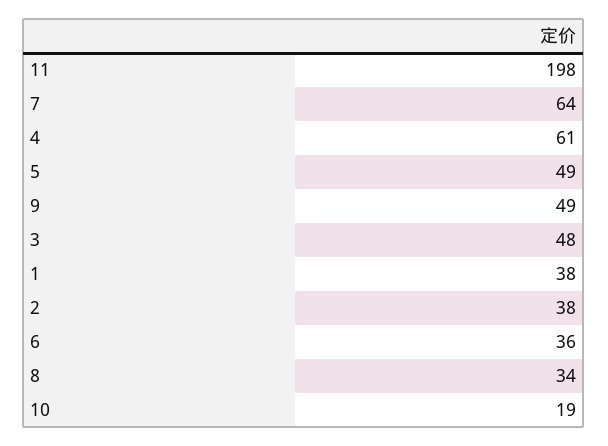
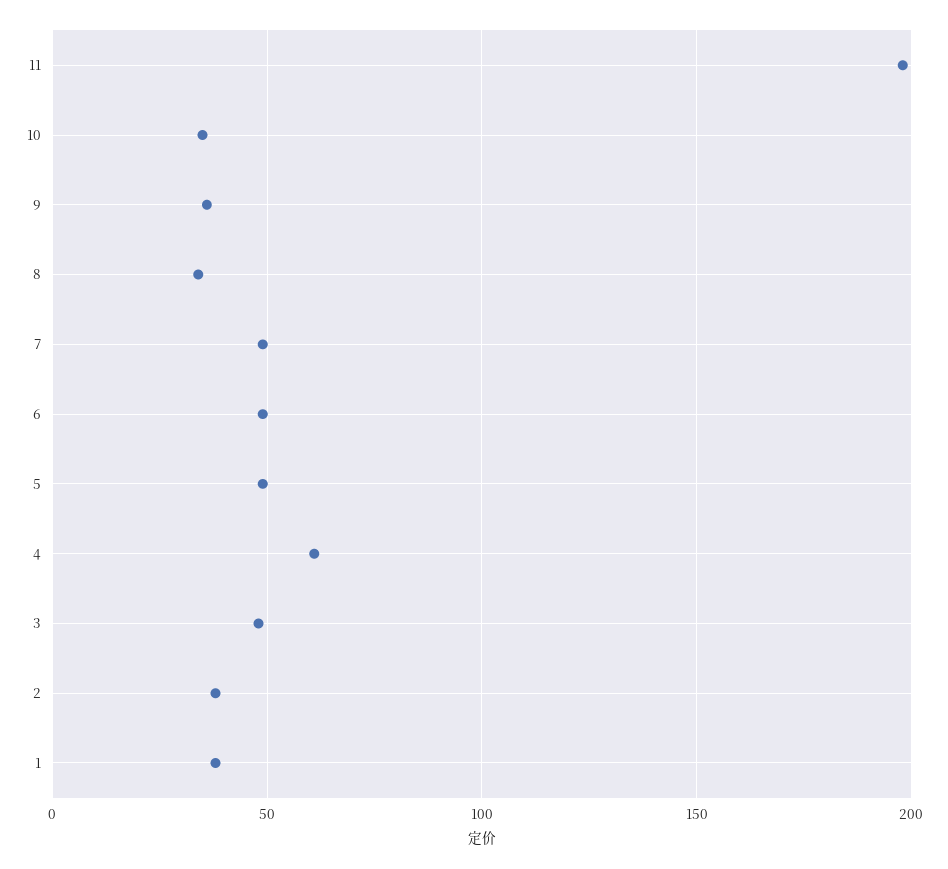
  {
    "11": 198,
-   "7": 64,
+   "7": 50,
    "4": 61,
    "5": 49,
-   "9": 49,
+   "9": 35,
    "3": 48,
    "1": 38,
    "2": 38,
-   "6": 36,
+   "6": 50,
    "8": 34,
-   "10": 19
+   "10": 35
  }

